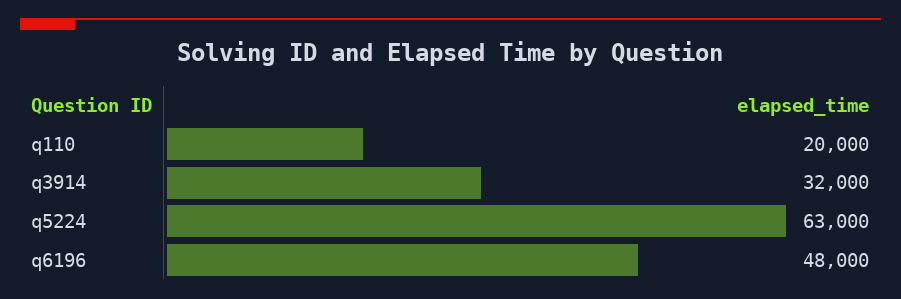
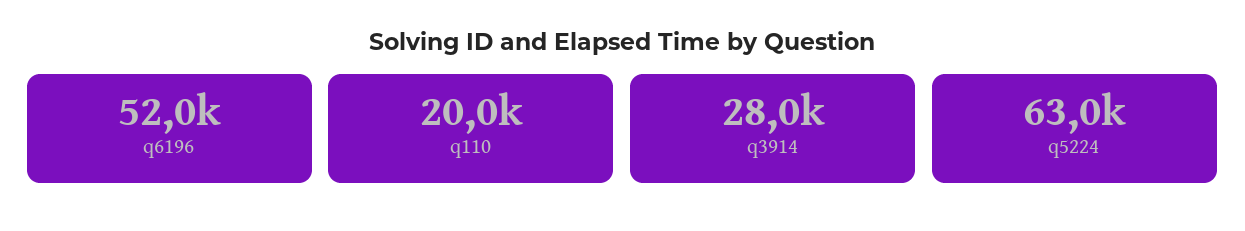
  {
    "q110": 20000,
-   "q3914": 32000,
+   "q3914": 28000,
    "q5224": 63000,
-   "q6196": 48000
+   "q6196": 52000
  }

